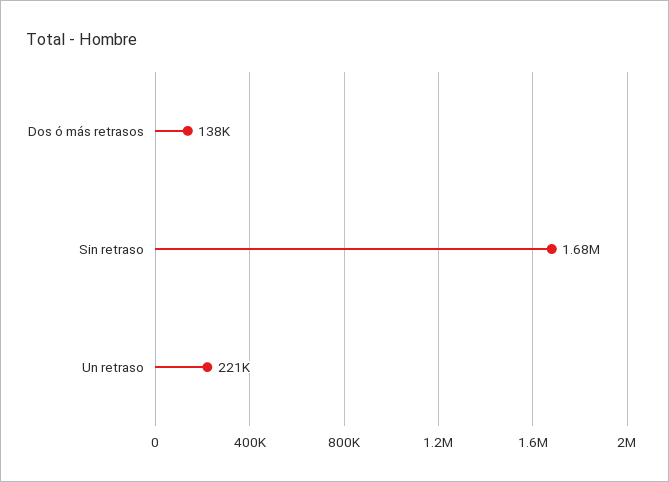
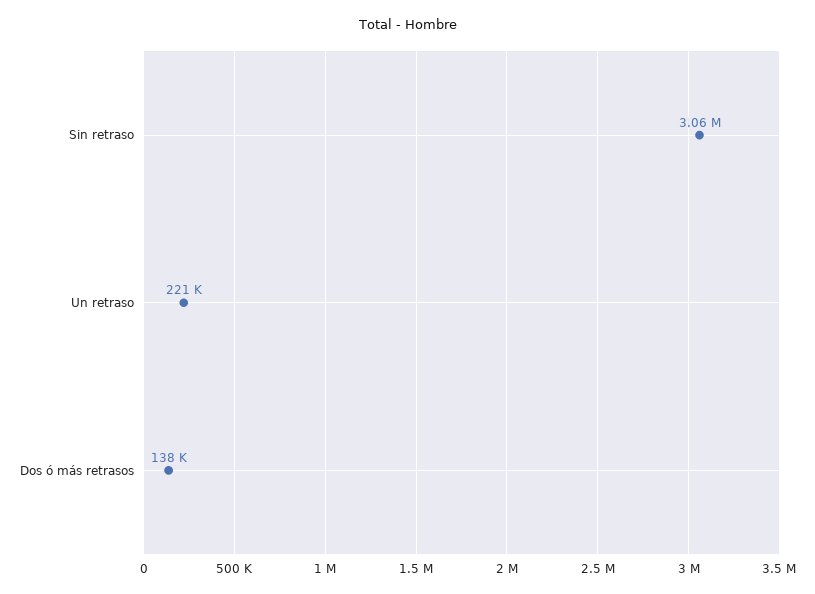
  {
    "Dos ó más retrasos": 138000,
-   "Sin retraso": 1680000,
+   "Sin retraso": 3060000,
    "Un retraso": 221000
  }

